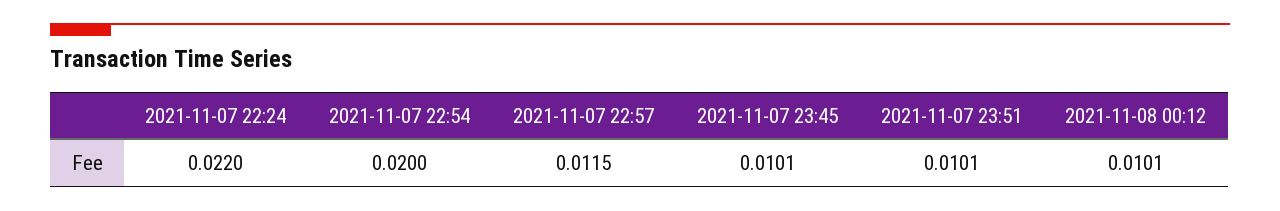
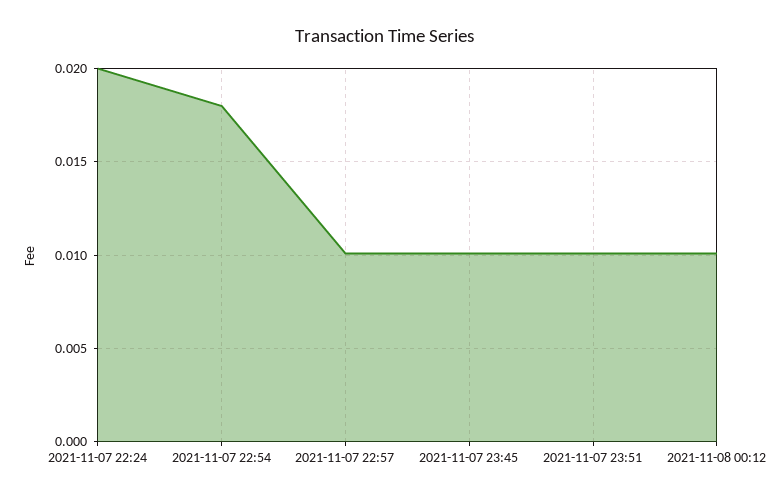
  {
-   "2021-11-07 22:24": 0.022,
+   "2021-11-07 22:24": 0.02,
-   "2021-11-07 22:54": 0.02,
+   "2021-11-07 22:54": 0.018,
-   "2021-11-07 22:57": 0.0115,
+   "2021-11-07 22:57": 0.01,
    "2021-11-07 23:45": 0.0101,
    "2021-11-07 23:51": 0.0101,
    "2021-11-08 00:12": 0.0101
  }

